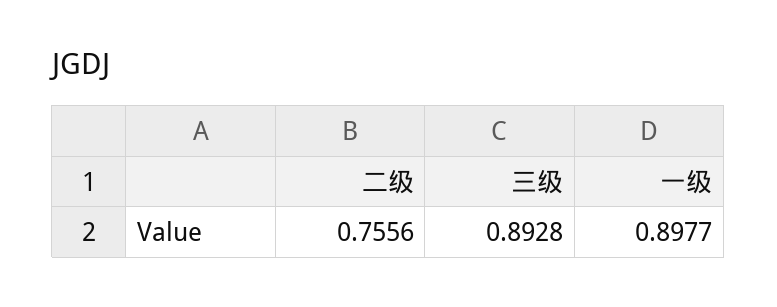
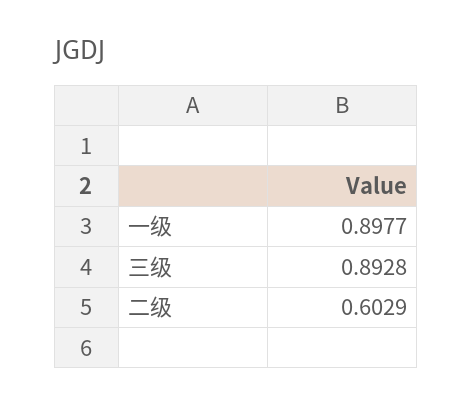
  {
-   "二级": 0.7556,
+   "二级": 0.6029,
    "三级": 0.8928,
    "一级": 0.8977
  }

